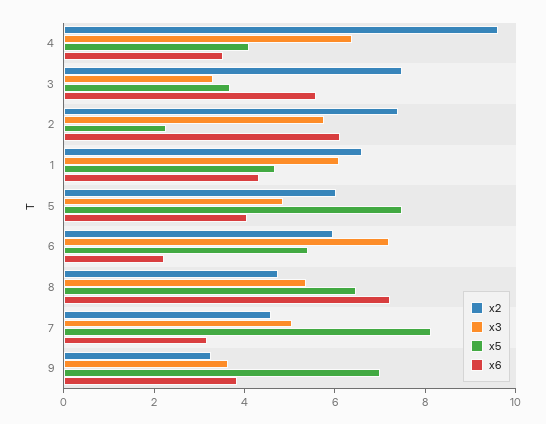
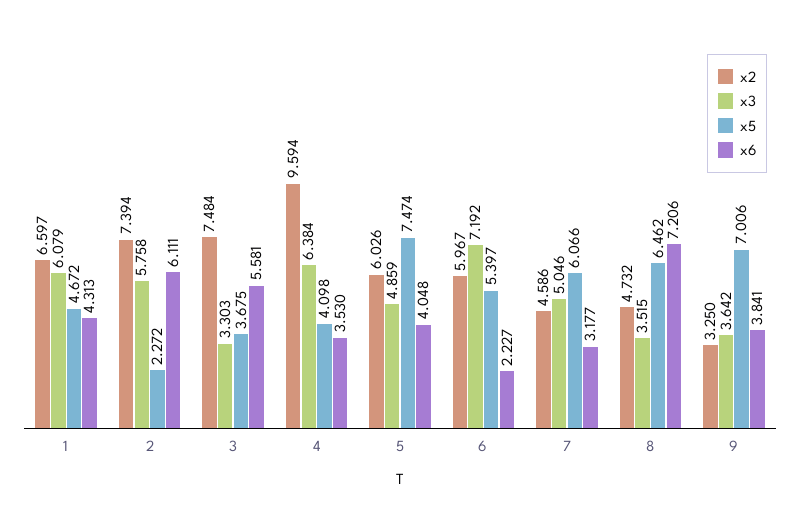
  {
    "x2": {
      "4": 9.594,
      "3": 7.484,
      "2": 7.394,
      "1": 6.597,
      "5": 6.026,
      "6": 5.967,
      "8": 4.732,
      "7": 4.586,
      "9": 3.25
    },
    "x3": {
      "4": 6.384,
      "3": 3.303,
      "2": 5.758,
      "1": 6.079,
      "5": 4.859,
      "6": 7.192,
-     "8": 5.5,
+     "8": 3.515,
      "7": 5.046,
      "9": 3.642
    },
    "x5": {
      "4": 4.098,
      "3": 3.675,
      "2": 2.272,
      "1": 4.672,
      "5": 7.474,
      "6": 5.397,
      "8": 6.462,
-     "7": 8,
+     "7": 6.066,
      "9": 7.006
    },
    "x6": {
      "4": 3.53,
      "3": 5.581,
      "2": 6.111,
      "1": 4.313,
      "5": 4.048,
      "6": 2.227,
      "8": 7.206,
      "7": 3.177,
      "9": 3.841
    }
  }

